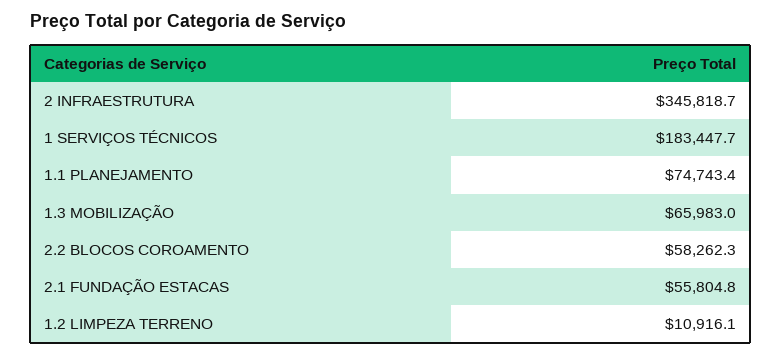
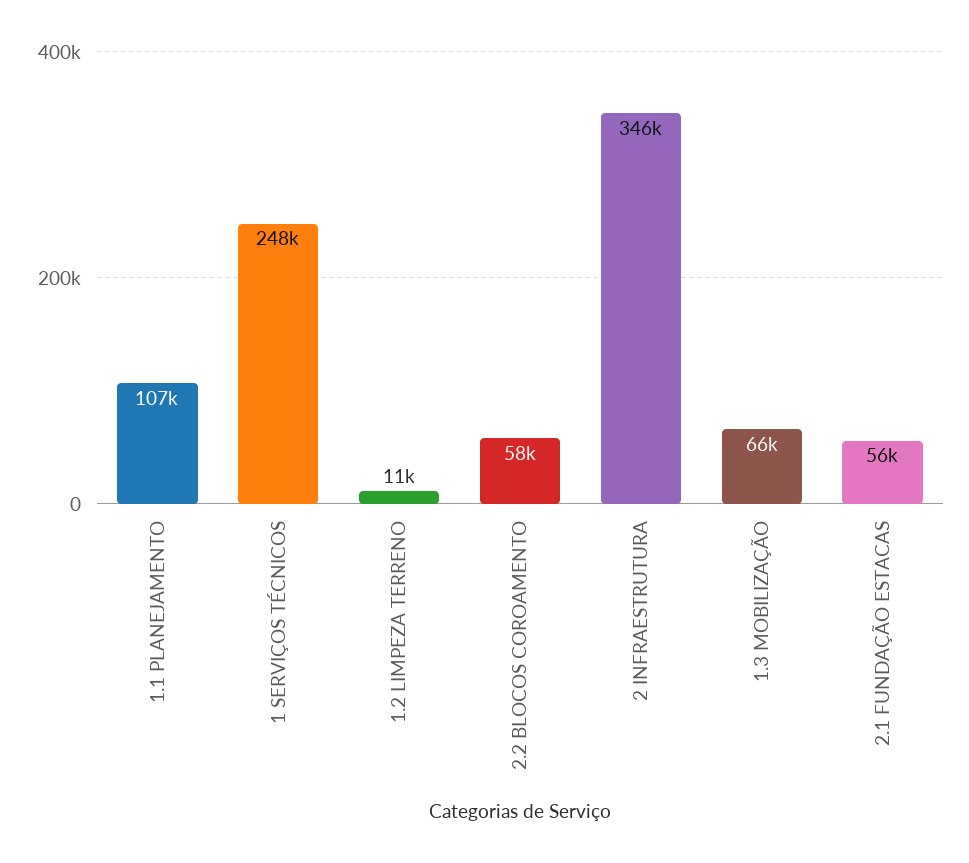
  {
    "2 INFRAESTRUTURA": 345818.7,
-   "1 SERVIÇOS TÉCNICOS": 183447.7,
+   "1 SERVIÇOS TÉCNICOS": 248000,
-   "1.1 PLANEJAMENTO": 74743.4,
+   "1.1 PLANEJAMENTO": 107000,
    "1.3 MOBILIZAÇÃO": 65983,
    "2.2 BLOCOS COROAMENTO": 58262.3,
    "2.1 FUNDAÇÃO ESTACAS": 55804.8,
    "1.2 LIMPEZA TERRENO": 10916.1
  }

